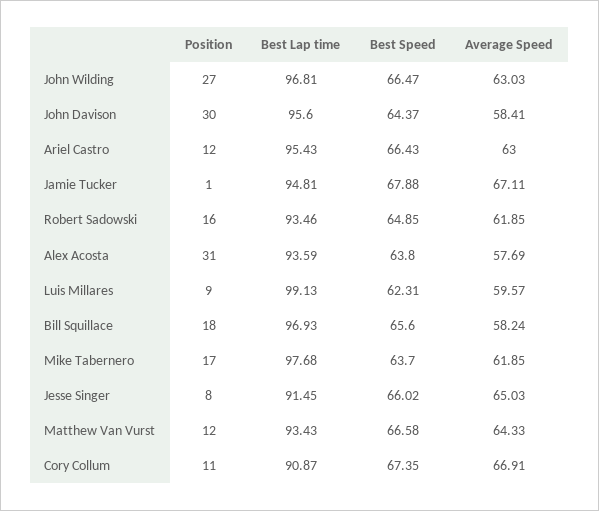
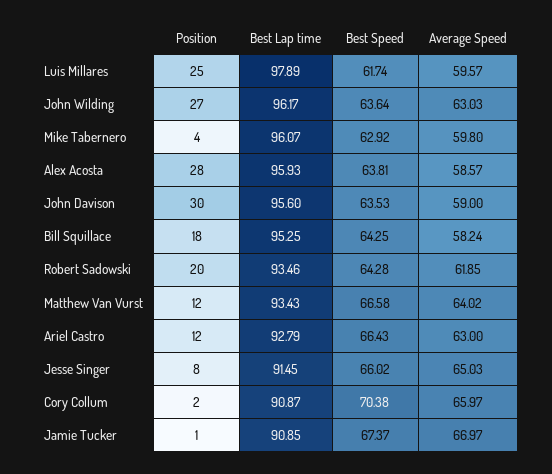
  {
    "Position": {
      "John Wilding": 27,
      "John Davison": 30,
      "Ariel Castro": 12,
      "Jamie Tucker": 1,
-     "Robert Sadowski": 16,
+     "Robert Sadowski": 20,
-     "Alex Acosta": 31,
+     "Alex Acosta": 28,
-     "Luis Millares": 9,
+     "Luis Millares": 25,
      "Bill Squillace": 18,
-     "Mike Tabernero": 17,
+     "Mike Tabernero": 4,
      "Jesse Singer": 8,
      "Matthew Van Vurst": 12,
-     "Cory Collum": 11
+     "Cory Collum": 2
    },
    "Best Lap time": {
-     "John Wilding": 96.81,
+     "John Wilding": 96.17,
      "John Davison": 95.6,
-     "Ariel Castro": 95.43,
+     "Ariel Castro": 92.79,
-     "Jamie Tucker": 94.81,
+     "Jamie Tucker": 90.85,
      "Robert Sadowski": 93.46,
-     "Alex Acosta": 93.59,
+     "Alex Acosta": 95.93,
-     "Luis Millares": 99.13,
+     "Luis Millares": 97.89,
-     "Bill Squillace": 96.93,
+     "Bill Squillace": 95.25,
-     "Mike Tabernero": 97.68,
+     "Mike Tabernero": 96.07,
      "Jesse Singer": 91.45,
      "Matthew Van Vurst": 93.43,
      "Cory Collum": 90.87
    },
    "Best Speed": {
-     "John Wilding": 66.47,
+     "John Wilding": 63.64,
-     "John Davison": 64.37,
+     "John Davison": 63.53,
      "Ariel Castro": 66.43,
-     "Jamie Tucker": 67.88,
+     "Jamie Tucker": 67.37,
-     "Robert Sadowski": 64.85,
+     "Robert Sadowski": 64.28,
-     "Alex Acosta": 63.8,
+     "Alex Acosta": 63.81,
-     "Luis Millares": 62.31,
+     "Luis Millares": 61.74,
-     "Bill Squillace": 65.6,
+     "Bill Squillace": 64.25,
-     "Mike Tabernero": 63.7,
+     "Mike Tabernero": 62.92,
      "Jesse Singer": 66.02,
      "Matthew Van Vurst": 66.58,
-     "Cory Collum": 67.35
+     "Cory Collum": 70.38
    },
    "Average Speed": {
      "John Wilding": 63.03,
-     "John Davison": 58.41,
+     "John Davison": 59,
      "Ariel Castro": 63,
-     "Jamie Tucker": 67.11,
+     "Jamie Tucker": 66.97,
      "Robert Sadowski": 61.85,
-     "Alex Acosta": 57.69,
+     "Alex Acosta": 58.57,
      "Luis Millares": 59.57,
      "Bill Squillace": 58.24,
-     "Mike Tabernero": 61.85,
+     "Mike Tabernero": 59.8,
      "Jesse Singer": 65.03,
-     "Matthew Van Vurst": 64.33,
+     "Matthew Van Vurst": 64.02,
-     "Cory Collum": 66.91
+     "Cory Collum": 65.97
    }
  }

